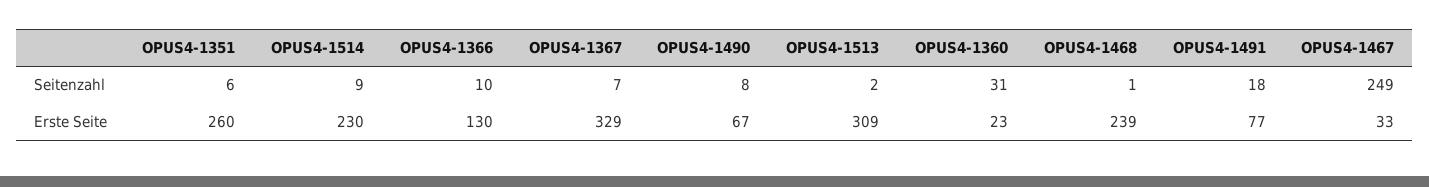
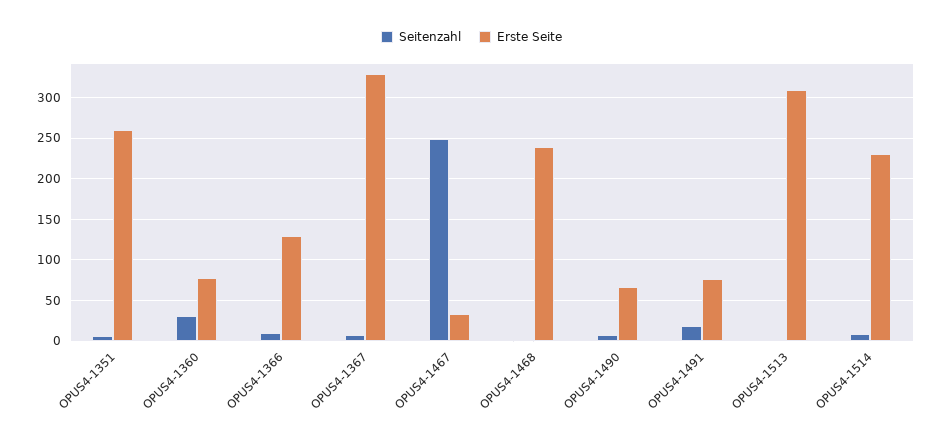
  {
    "Seitenzahl": {
      "OPUS4-1351": 6,
      "OPUS4-1514": 9,
      "OPUS4-1366": 10,
      "OPUS4-1367": 7,
      "OPUS4-1490": 8,
      "OPUS4-1513": 2,
      "OPUS4-1360": 31,
      "OPUS4-1468": 1,
      "OPUS4-1491": 18,
      "OPUS4-1467": 249
    },
    "Erste Seite": {
      "OPUS4-1351": 260,
      "OPUS4-1514": 230,
      "OPUS4-1366": 130,
      "OPUS4-1367": 329,
      "OPUS4-1490": 67,
      "OPUS4-1513": 309,
-     "OPUS4-1360": 23,
+     "OPUS4-1360": 80,
      "OPUS4-1468": 239,
      "OPUS4-1491": 77,
      "OPUS4-1467": 33
    }
  }

